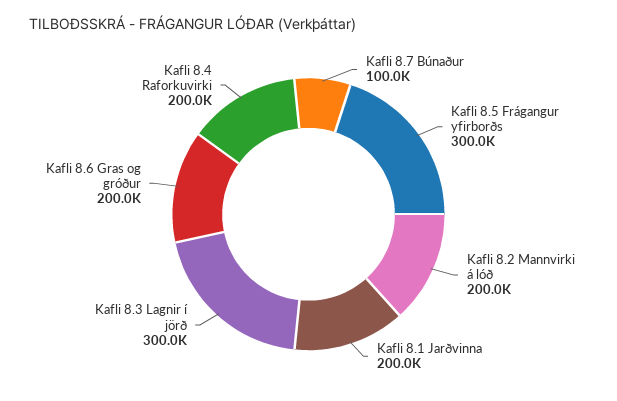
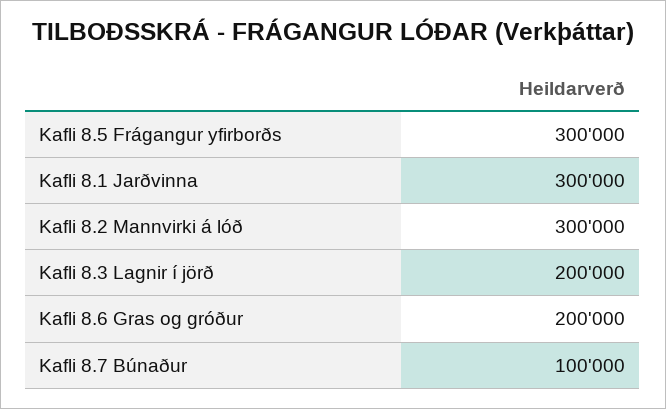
  {
    "Kafli 8.7 Búnaður": 100000,
    "Kafli 8.5 Frágangur yfirborðs": 300000,
-   "Kafli 8.2 Mannvirki á lóð": 200000,
+   "Kafli 8.2 Mannvirki á lóð": 300000,
-   "Kafli 8.1 Jarðvinna": 200000,
+   "Kafli 8.1 Jarðvinna": 300000,
-   "Kafli 8.3 Lagnir í jörð": 300000,
+   "Kafli 8.3 Lagnir í jörð": 200000,
-   "Kafli 8.6 Gras og gróður": 200000,
+   "Kafli 8.6 Gras og gróður": 200000
-   "Kafli 8.4 Raforkuvirki": 200000
  }

